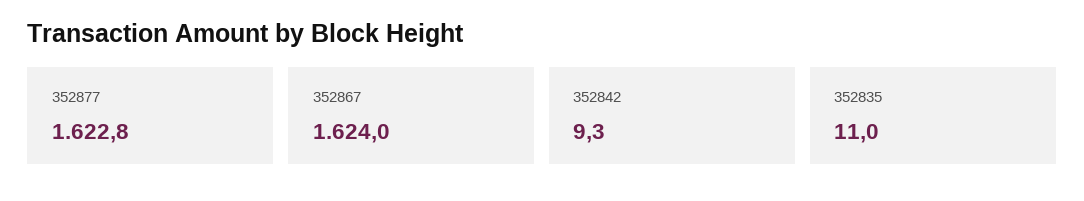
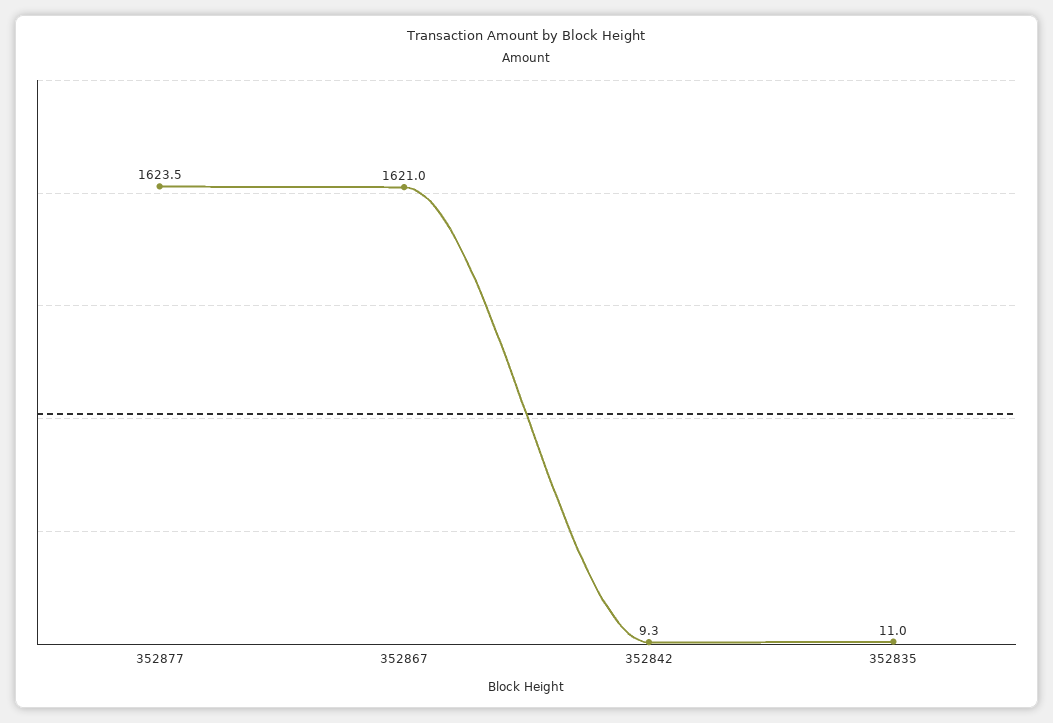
  {
-   "352877": 1622.8,
+   "352877": 1623.5,
-   "352867": 1624,
+   "352867": 1621,
    "352842": 9.3,
    "352835": 11
  }

